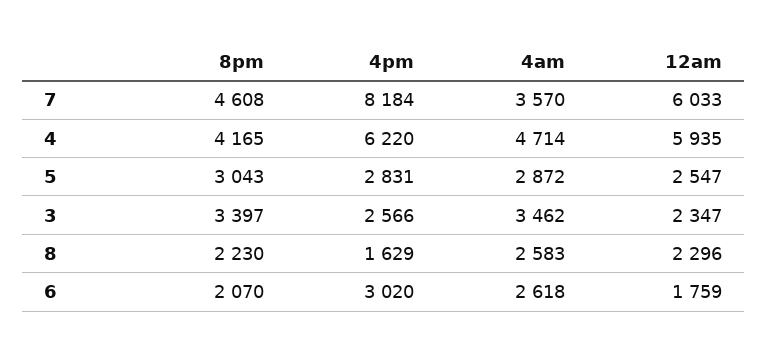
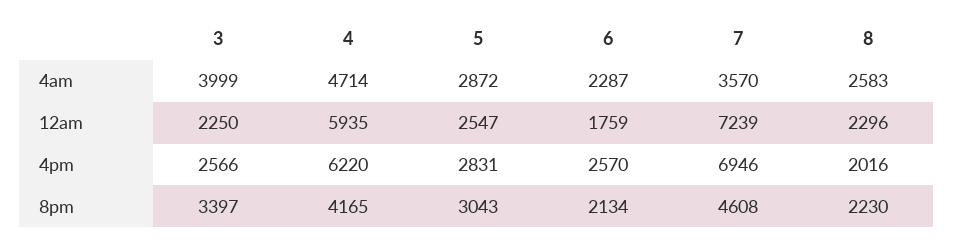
  {
    "8pm": {
      "7": 4608,
      "4": 4165,
      "5": 3043,
      "3": 3397,
      "8": 2230,
-     "6": 2070
+     "6": 2134
    },
    "4pm": {
-     "7": 8184,
+     "7": 6946,
      "4": 6220,
      "5": 2831,
      "3": 2566,
-     "8": 1629,
+     "8": 2016,
-     "6": 3020
+     "6": 2570
    },
    "4am": {
      "7": 3570,
      "4": 4714,
      "5": 2872,
-     "3": 3462,
+     "3": 3999,
      "8": 2583,
-     "6": 2618
+     "6": 2287
    },
    "12am": {
-     "7": 6033,
+     "7": 7239,
      "4": 5935,
      "5": 2547,
-     "3": 2347,
+     "3": 2250,
      "8": 2296,
      "6": 1759
    }
  }

